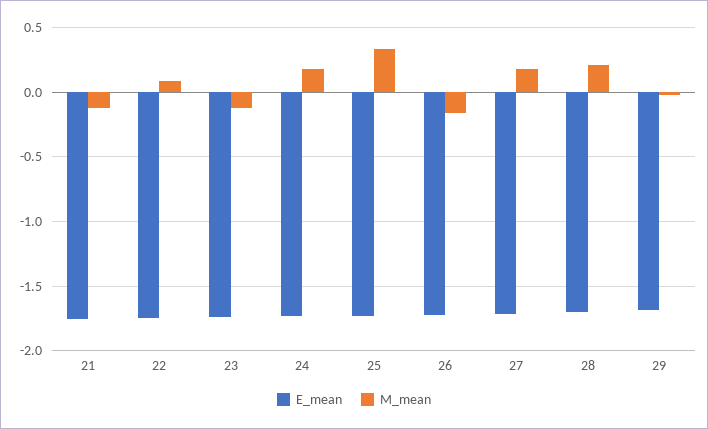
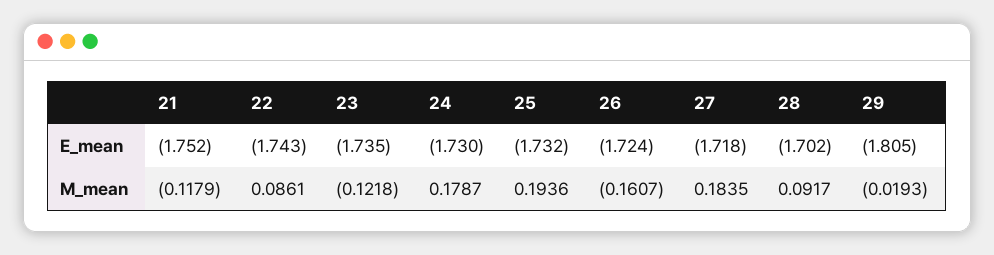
  {
    "E_mean": {
      "21": -1.752,
      "22": -1.743,
      "23": -1.735,
      "24": -1.73,
      "25": -1.732,
      "26": -1.724,
      "27": -1.718,
      "28": -1.702,
-     "29": -1.7
+     "29": -1.805
    },
    "M_mean": {
      "21": -0.1179,
      "22": 0.0861,
      "23": -0.1218,
      "24": 0.1787,
-     "25": 0.35,
+     "25": 0.1936,
      "26": -0.1607,
      "27": 0.1835,
-     "28": 0.2,
+     "28": 0.0917,
      "29": -0.0193
    }
  }

